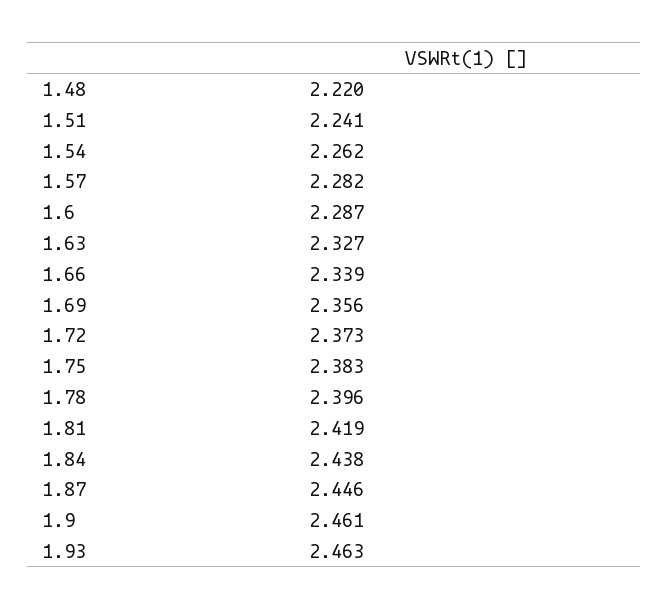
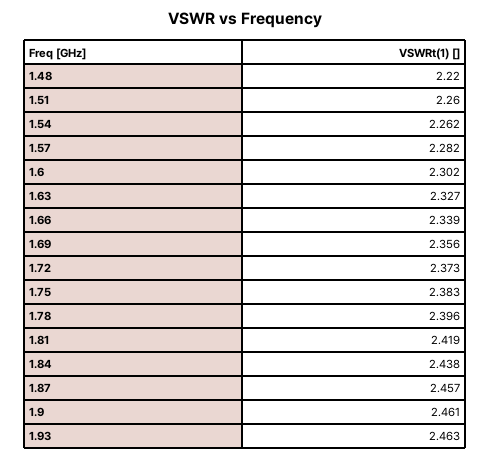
  {
    "1.48": 2.22,
-   "1.51": 2.241,
+   "1.51": 2.26,
    "1.54": 2.262,
    "1.57": 2.282,
-   "1.6": 2.287,
+   "1.6": 2.302,
    "1.63": 2.327,
    "1.66": 2.339,
    "1.69": 2.356,
    "1.72": 2.373,
    "1.75": 2.383,
    "1.78": 2.396,
    "1.81": 2.419,
    "1.84": 2.438,
-   "1.87": 2.446,
+   "1.87": 2.457,
    "1.9": 2.461,
    "1.93": 2.463
  }

